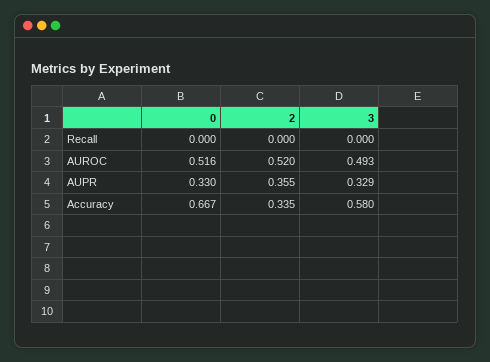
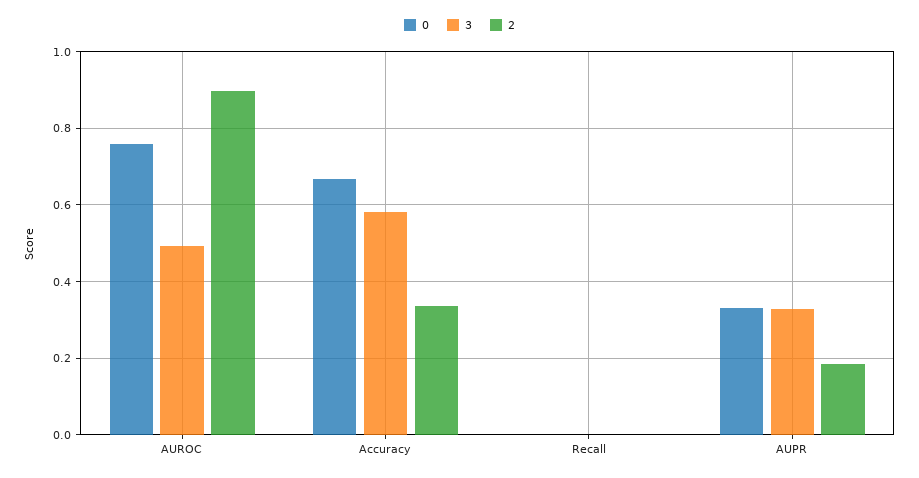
  {
    "0": {
      "Recall": 0,
-     "AUROC": 0.516,
+     "AUROC": 0.76,
      "AUPR": 0.33,
      "Accuracy": 0.667
    },
    "2": {
      "Recall": 0,
-     "AUROC": 0.52,
+     "AUROC": 0.9,
-     "AUPR": 0.355,
+     "AUPR": 0.18,
      "Accuracy": 0.335
    },
    "3": {
      "Recall": 0,
      "AUROC": 0.493,
      "AUPR": 0.329,
      "Accuracy": 0.58
    }
  }

